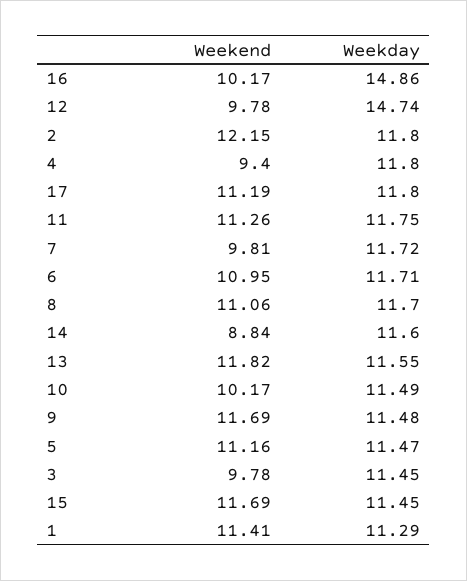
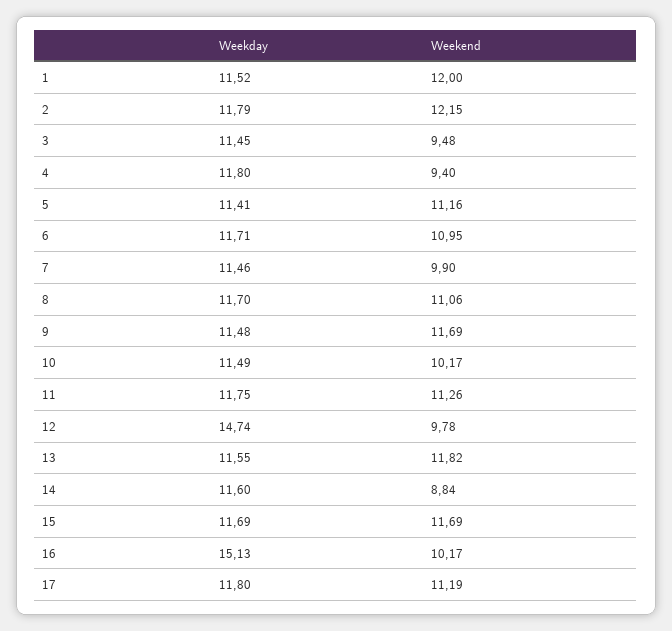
  {
    "Weekend": {
      "16": 10.17,
      "12": 9.78,
      "2": 12.15,
      "4": 9.4,
      "17": 11.19,
      "11": 11.26,
-     "7": 9.81,
+     "7": 9.9,
      "6": 10.95,
      "8": 11.06,
      "14": 8.84,
      "13": 11.82,
      "10": 10.17,
      "9": 11.69,
      "5": 11.16,
-     "3": 9.78,
+     "3": 9.48,
      "15": 11.69,
-     "1": 11.41
+     "1": 12
    },
    "Weekday": {
-     "16": 14.86,
+     "16": 15.13,
      "12": 14.74,
-     "2": 11.8,
+     "2": 11.79,
      "4": 11.8,
      "17": 11.8,
      "11": 11.75,
-     "7": 11.72,
+     "7": 11.46,
      "6": 11.71,
      "8": 11.7,
      "14": 11.6,
      "13": 11.55,
      "10": 11.49,
      "9": 11.48,
-     "5": 11.47,
+     "5": 11.41,
      "3": 11.45,
-     "15": 11.45,
+     "15": 11.69,
-     "1": 11.29
+     "1": 11.52
    }
  }

